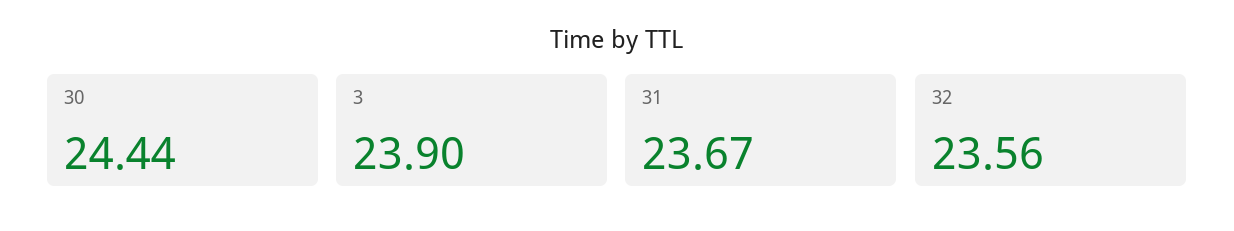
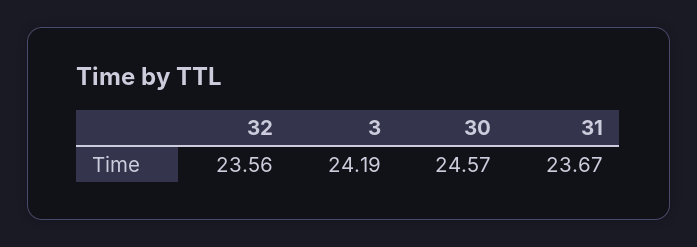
  {
-   "30": 24.44,
+   "30": 24.57,
-   "3": 23.9,
+   "3": 24.19,
    "31": 23.67,
    "32": 23.56
  }

